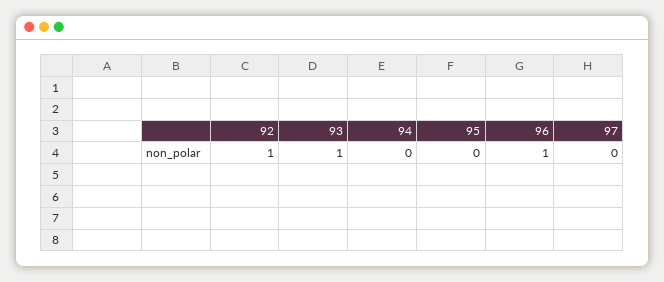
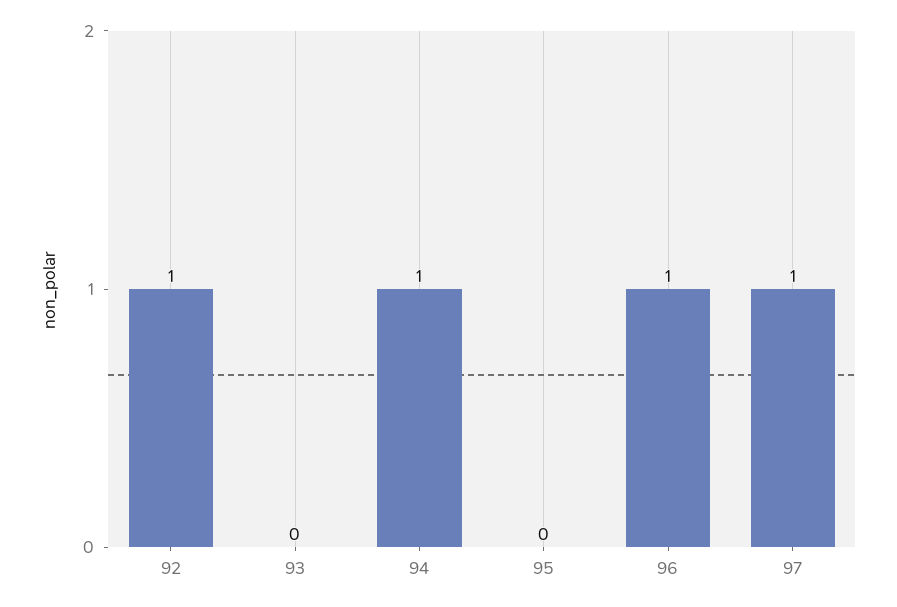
  {
    "92": 1,
-   "93": 1,
+   "93": 0,
-   "94": 0,
+   "94": 1,
    "95": 0,
    "96": 1,
-   "97": 0
+   "97": 1
  }

